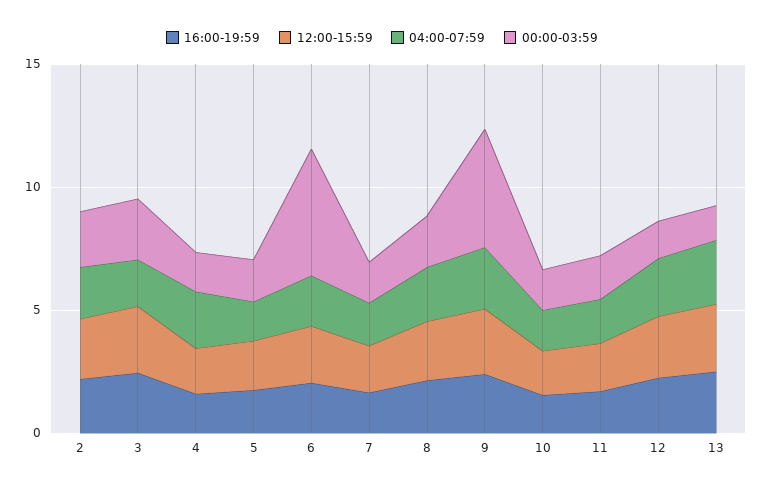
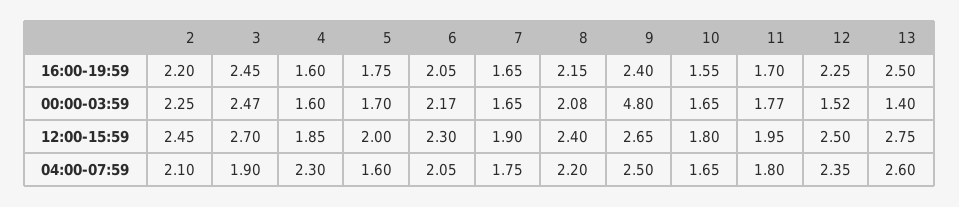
  {
    "16:00-19:59": {
      "2": 2.2,
      "3": 2.45,
      "4": 1.6,
      "5": 1.75,
      "6": 2.05,
      "7": 1.65,
      "8": 2.15,
      "9": 2.4,
      "10": 1.55,
      "11": 1.7,
      "12": 2.25,
      "13": 2.5
    },
    "12:00-15:59": {
      "2": 2.45,
      "3": 2.7,
      "4": 1.85,
      "5": 2,
      "6": 2.3,
      "7": 1.9,
      "8": 2.4,
      "9": 2.65,
      "10": 1.8,
      "11": 1.95,
      "12": 2.5,
      "13": 2.75
    },
    "04:00-07:59": {
      "2": 2.1,
      "3": 1.9,
      "4": 2.3,
      "5": 1.6,
      "6": 2.05,
      "7": 1.75,
      "8": 2.2,
      "9": 2.5,
      "10": 1.65,
      "11": 1.8,
      "12": 2.35,
      "13": 2.6
    },
    "00:00-03:59": {
      "2": 2.25,
      "3": 2.47,
      "4": 1.6,
      "5": 1.7,
-     "6": 5,
+     "6": 2.17,
      "7": 1.65,
      "8": 2.08,
      "9": 4.8,
      "10": 1.65,
      "11": 1.77,
      "12": 1.52,
      "13": 1.4
    }
  }

